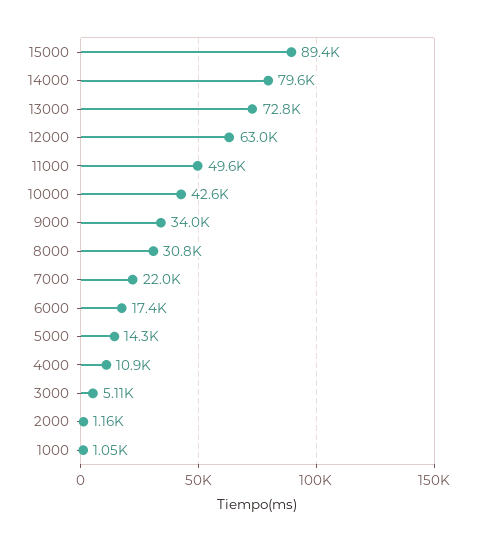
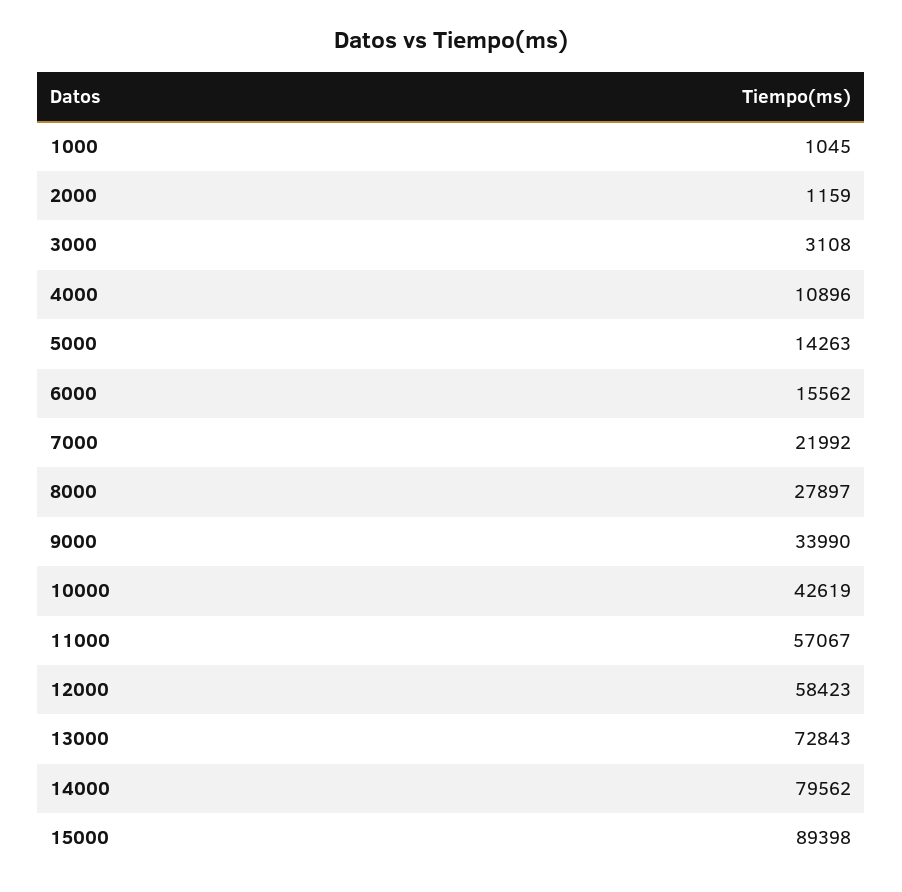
  {
    "15000": 89398,
    "14000": 79562,
    "13000": 72843,
-   "12000": 63000,
+   "12000": 58423,
-   "11000": 49600,
+   "11000": 57067,
    "10000": 42619,
    "9000": 33990,
-   "8000": 30800,
+   "8000": 27897,
    "7000": 21992,
-   "6000": 17400,
+   "6000": 15562,
    "5000": 14263,
    "4000": 10896,
-   "3000": 5110,
+   "3000": 3108,
    "2000": 1159,
    "1000": 1045
  }

